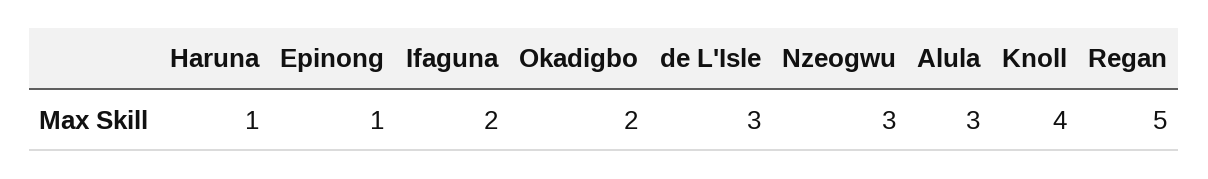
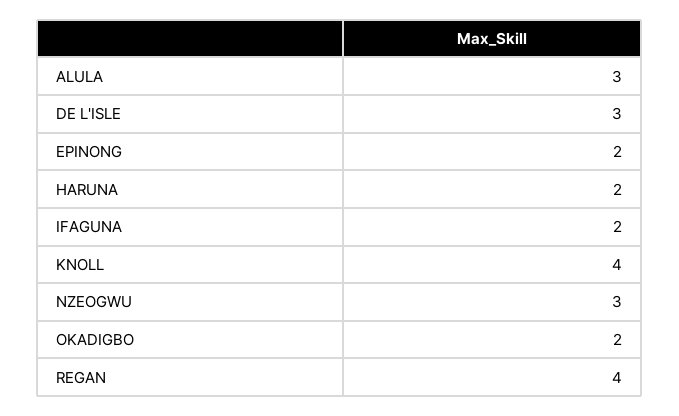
  {
-   "Haruna": 1,
+   "Haruna": 2,
-   "Epinong": 1,
+   "Epinong": 2,
    "Ifaguna": 2,
    "Okadigbo": 2,
    "de L'Isle": 3,
    "Nzeogwu": 3,
    "Alula": 3,
    "Knoll": 4,
-   "Regan": 5
+   "Regan": 4
  }

